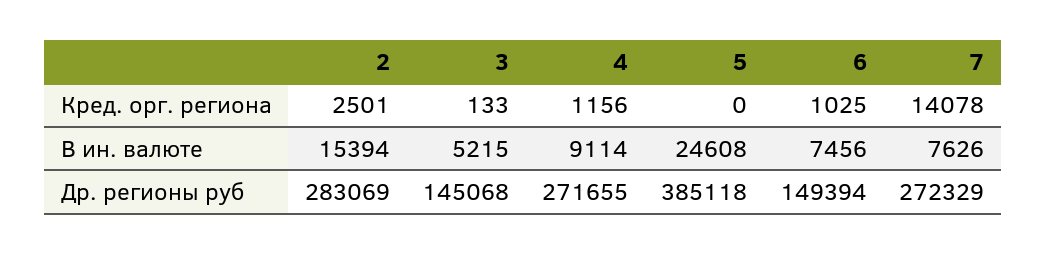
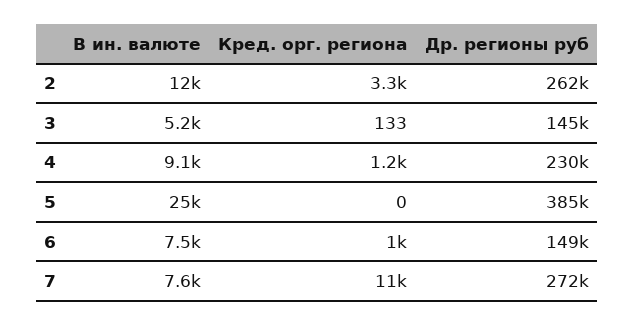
  {
    "2": {
-     "Кред. орг. региона": 2501,
+     "Кред. орг. региона": 3300,
-     "В ин. валюте": 15394,
+     "В ин. валюте": 12000,
-     "Др. регионы руб": 283069
+     "Др. регионы руб": 262000
    },
    "3": {
      "Кред. орг. региона": 133,
      "В ин. валюте": 5215,
      "Др. регионы руб": 145068
    },
    "4": {
      "Кред. орг. региона": 1156,
      "В ин. валюте": 9114,
-     "Др. регионы руб": 271655
+     "Др. регионы руб": 230000
    },
    "5": {
      "Кред. орг. региона": 0,
      "В ин. валюте": 24608,
      "Др. регионы руб": 385118
    },
    "6": {
      "Кред. орг. региона": 1025,
      "В ин. валюте": 7456,
      "Др. регионы руб": 149394
    },
    "7": {
-     "Кред. орг. региона": 14078,
+     "Кред. орг. региона": 11000,
      "В ин. валюте": 7626,
      "Др. регионы руб": 272329
    }
  }

